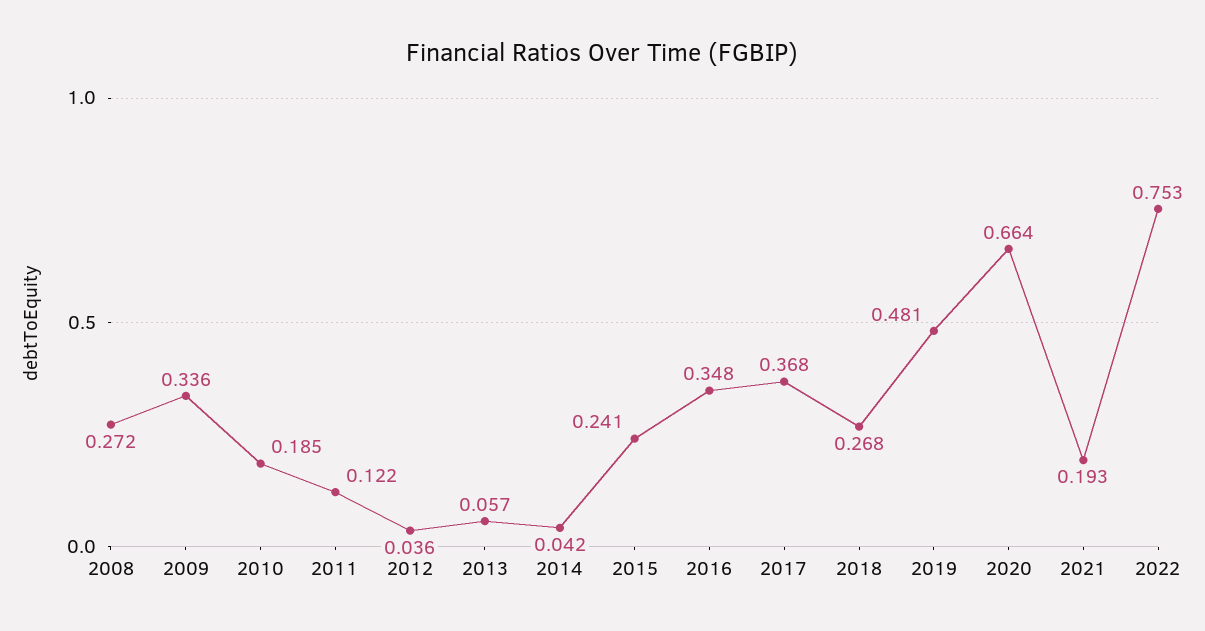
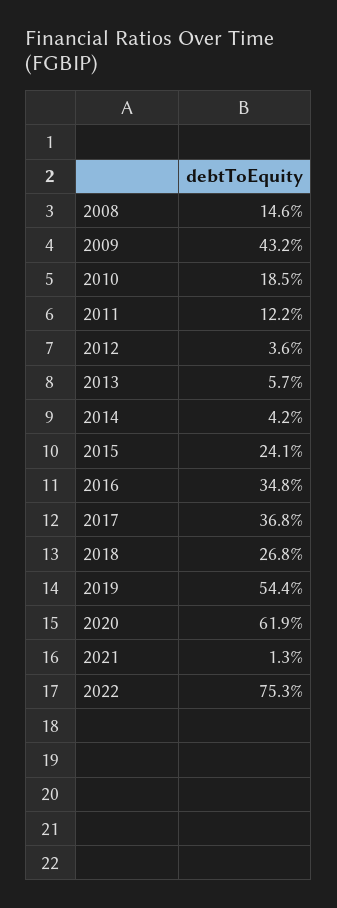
  {
-   "2008": 0.272,
+   "2008": 0.146,
-   "2009": 0.336,
+   "2009": 0.432,
    "2010": 0.185,
    "2011": 0.122,
    "2012": 0.036,
    "2013": 0.057,
    "2014": 0.042,
    "2015": 0.241,
    "2016": 0.348,
    "2017": 0.368,
    "2018": 0.268,
-   "2019": 0.481,
+   "2019": 0.544,
-   "2020": 0.664,
+   "2020": 0.619,
-   "2021": 0.193,
+   "2021": 0.013,
    "2022": 0.753
  }

